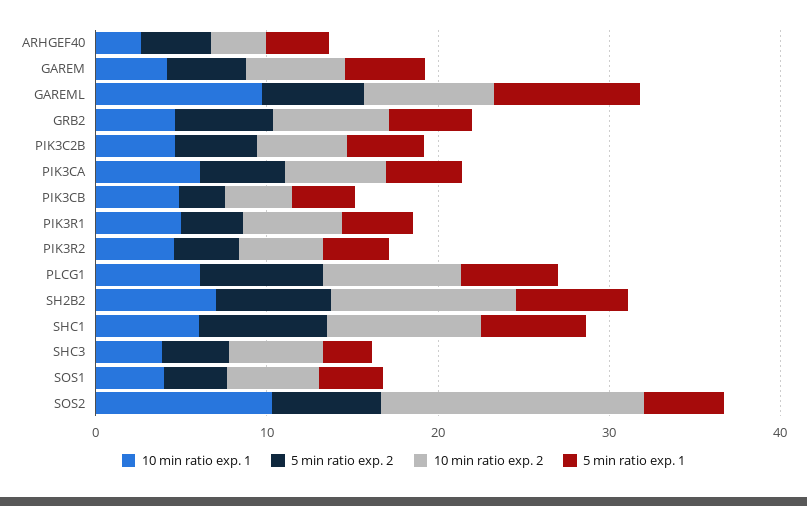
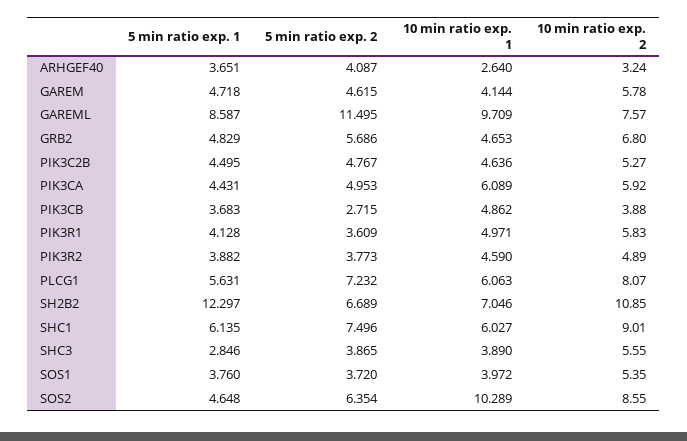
  {
    "10 min ratio exp. 1": {
      "ARHGEF40": 2.64,
      "GAREM": 4.144,
      "GAREML": 9.709,
      "GRB2": 4.653,
      "PIK3C2B": 4.636,
      "PIK3CA": 6.089,
      "PIK3CB": 4.862,
      "PIK3R1": 4.971,
      "PIK3R2": 4.59,
      "PLCG1": 6.063,
      "SH2B2": 7.046,
      "SHC1": 6.027,
      "SHC3": 3.89,
      "SOS1": 3.972,
      "SOS2": 10.289
    },
    "5 min ratio exp. 2": {
      "ARHGEF40": 4.087,
      "GAREM": 4.615,
-     "GAREML": 6,
+     "GAREML": 11.495,
      "GRB2": 5.686,
      "PIK3C2B": 4.767,
      "PIK3CA": 4.953,
      "PIK3CB": 2.715,
      "PIK3R1": 3.609,
      "PIK3R2": 3.773,
      "PLCG1": 7.232,
      "SH2B2": 6.689,
      "SHC1": 7.496,
      "SHC3": 3.865,
      "SOS1": 3.72,
      "SOS2": 6.354
    },
    "10 min ratio exp. 2": {
      "ARHGEF40": 3.24,
      "GAREM": 5.78,
      "GAREML": 7.57,
      "GRB2": 6.8,
      "PIK3C2B": 5.27,
      "PIK3CA": 5.92,
      "PIK3CB": 3.88,
      "PIK3R1": 5.83,
      "PIK3R2": 4.89,
      "PLCG1": 8.07,
      "SH2B2": 10.85,
      "SHC1": 9.01,
      "SHC3": 5.55,
      "SOS1": 5.35,
-     "SOS2": 16
+     "SOS2": 8.55
    },
    "5 min ratio exp. 1": {
      "ARHGEF40": 3.651,
      "GAREM": 4.718,
      "GAREML": 8.587,
      "GRB2": 4.829,
      "PIK3C2B": 4.495,
      "PIK3CA": 4.431,
      "PIK3CB": 3.683,
      "PIK3R1": 4.128,
      "PIK3R2": 3.882,
      "PLCG1": 5.631,
-     "SH2B2": 6,
+     "SH2B2": 12.297,
      "SHC1": 6.135,
      "SHC3": 2.846,
      "SOS1": 3.76,
      "SOS2": 4.648
    }
  }

